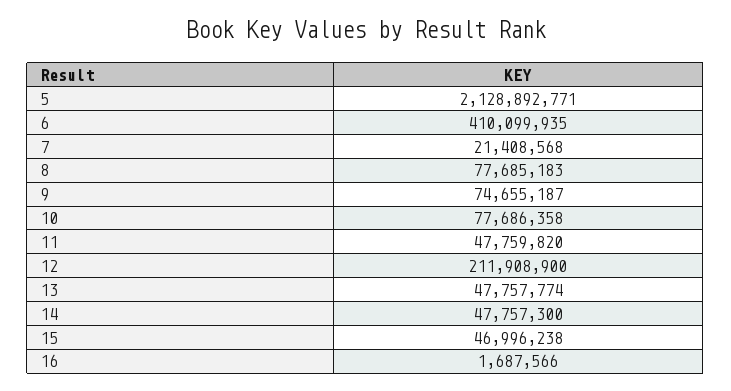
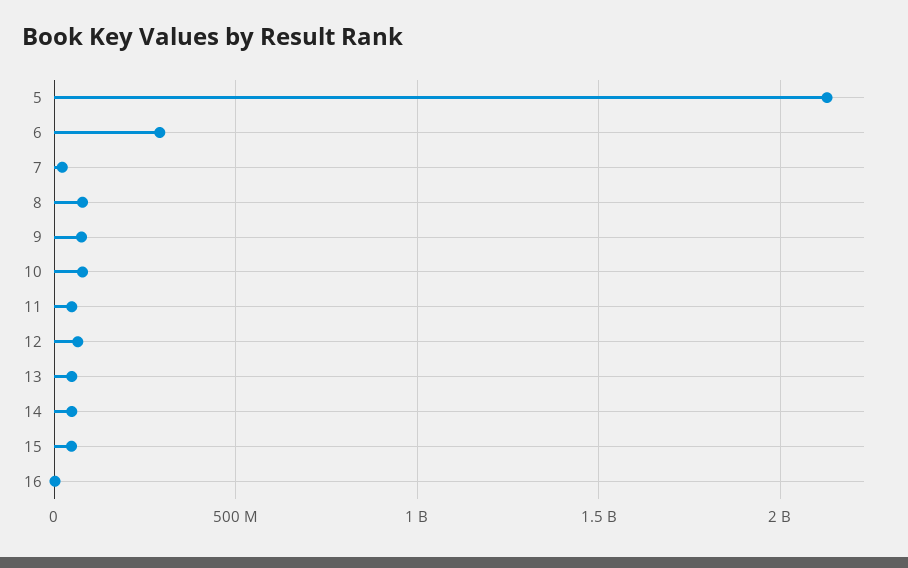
  {
    "5": 2128892771,
-   "6": 410099935,
+   "6": 300000000,
    "7": 21408568,
    "8": 77685183,
    "9": 74655187,
    "10": 77686358,
    "11": 47759820,
-   "12": 211908900,
+   "12": 50000000,
    "13": 47757774,
    "14": 47757300,
    "15": 46996238,
    "16": 1687566
  }

